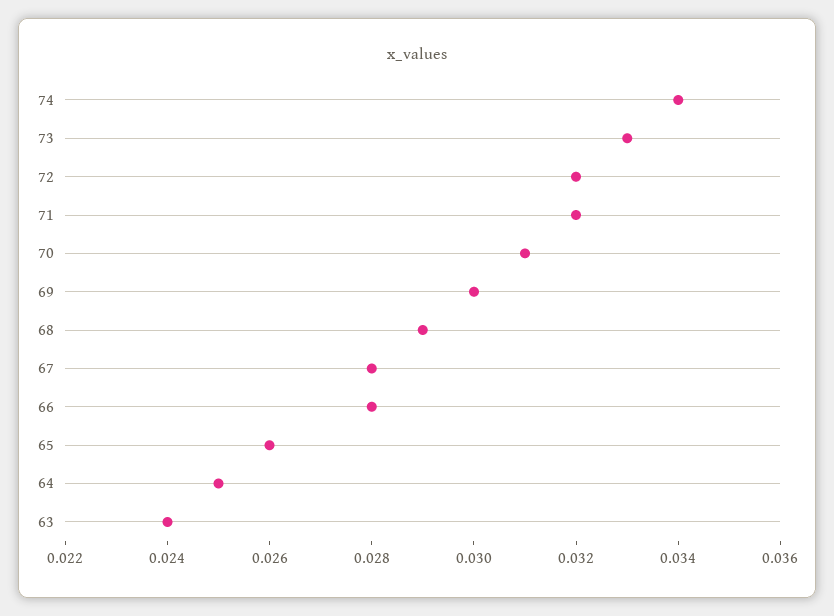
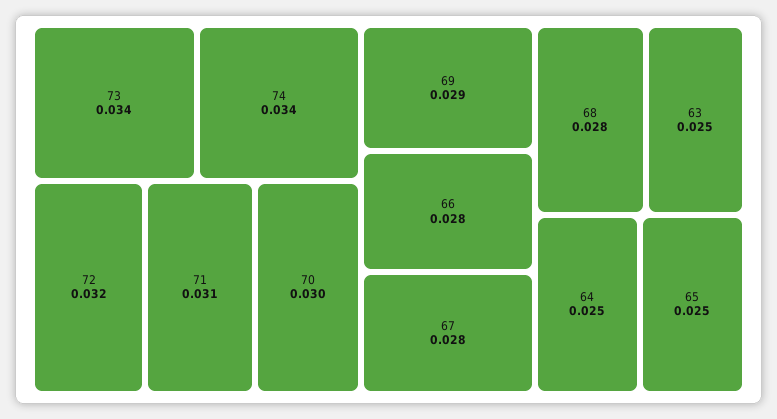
  {
    "74": 0.034,
-   "73": 0.033,
+   "73": 0.034,
    "72": 0.032,
-   "71": 0.032,
+   "71": 0.031,
-   "70": 0.031,
+   "70": 0.03,
-   "69": 0.03,
+   "69": 0.029,
-   "68": 0.029,
+   "68": 0.028,
    "67": 0.028,
    "66": 0.028,
-   "65": 0.026,
+   "65": 0.025,
    "64": 0.025,
-   "63": 0.024
+   "63": 0.025
  }

